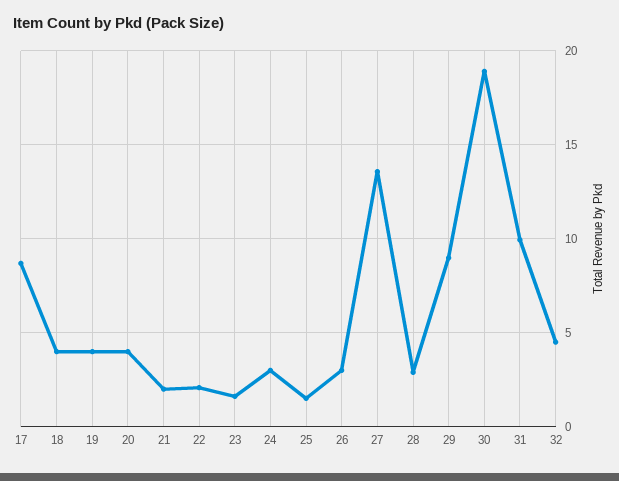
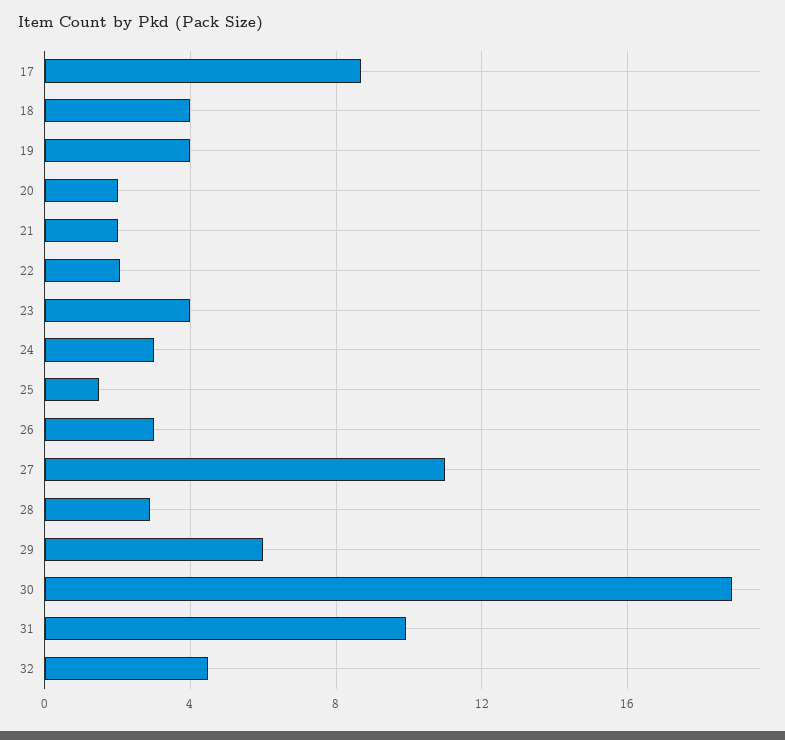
  {
    "17": 8.5,
    "18": 4,
    "19": 4,
-   "20": 4,
+   "20": 2,
    "21": 2,
    "22": 2,
-   "23": 1.5,
+   "23": 4,
    "24": 3,
    "25": 1.5,
    "26": 3,
-   "27": 13.5,
+   "27": 11,
    "28": 3,
-   "29": 9,
+   "29": 6,
    "30": 19,
    "31": 10,
    "32": 4.5
  }

